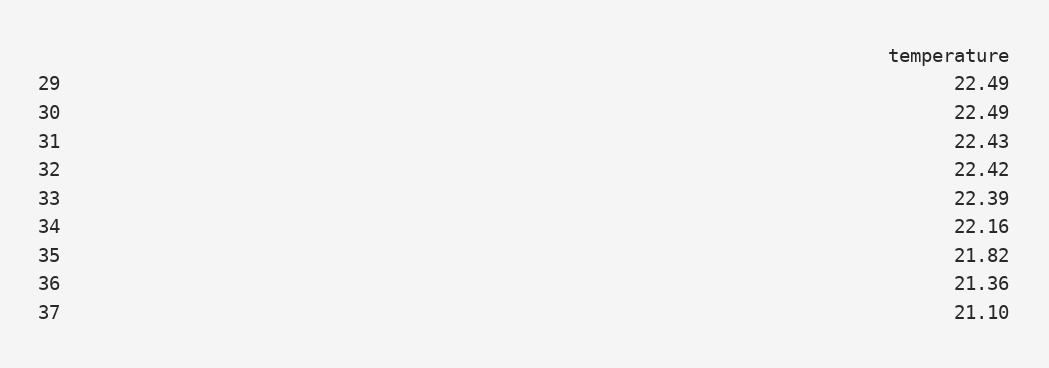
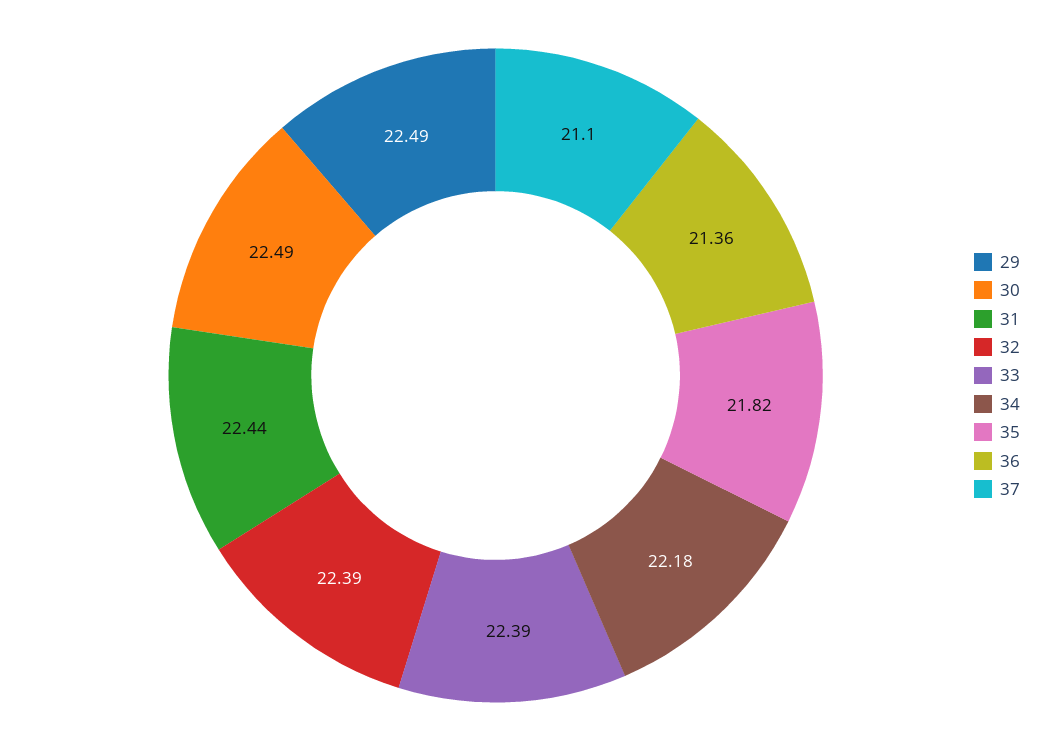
  {
    "29": 22.49,
    "30": 22.49,
-   "31": 22.43,
+   "31": 22.44,
-   "32": 22.42,
+   "32": 22.39,
    "33": 22.39,
-   "34": 22.16,
+   "34": 22.18,
    "35": 21.82,
    "36": 21.36,
    "37": 21.1
  }

